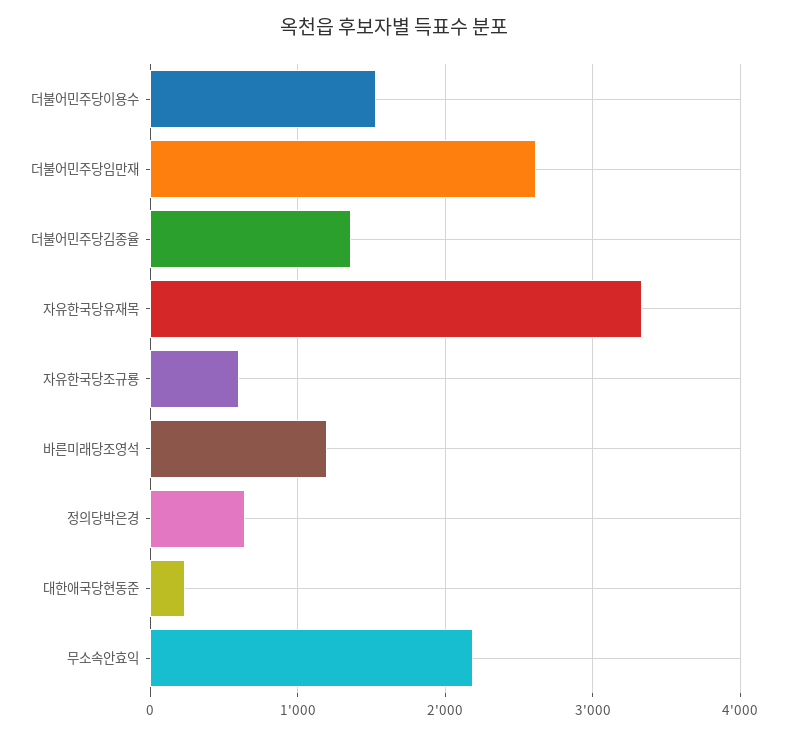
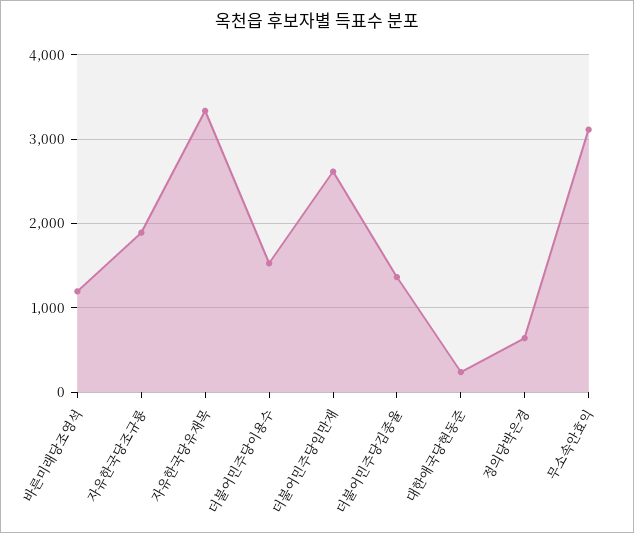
  {
    "더불어민주당이용수": 1500,
    "더불어민주당임만재": 2600,
    "더불어민주당김종율": 1400,
    "자유한국당유재목": 3300,
-   "자유한국당조규룡": 600,
+   "자유한국당조규룡": 1900,
    "바른미래당조영석": 1200,
    "정의당박은경": 600,
    "대한애국당현동준": 200,
-   "무소속안효익": 2200
+   "무소속안효익": 3100
  }

